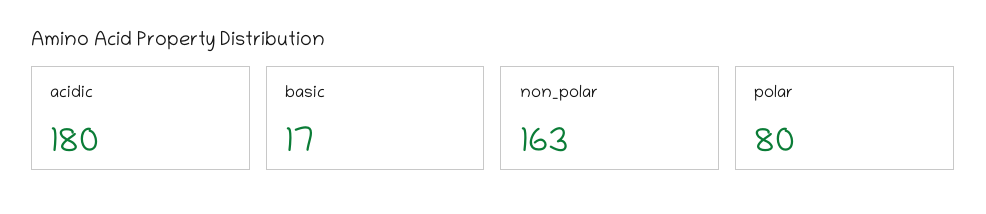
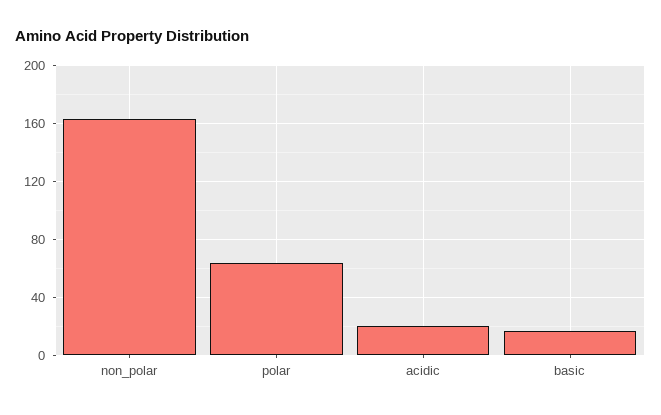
  {
-   "acidic": 180,
+   "acidic": 20,
    "basic": 17,
    "non_polar": 163,
-   "polar": 80
+   "polar": 65
  }

